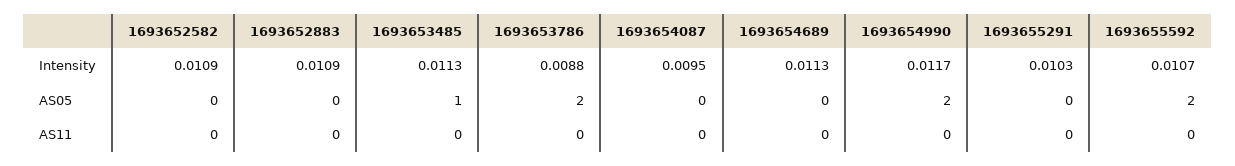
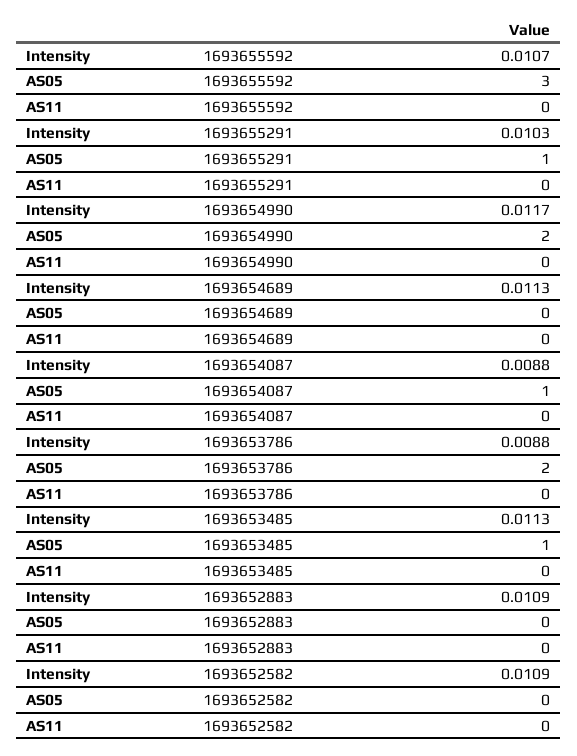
  {
    "1693652582": {
      "Intensity": 0.0109,
      "AS05": 0,
      "AS11": 0
    },
    "1693652883": {
      "Intensity": 0.0109,
      "AS05": 0,
      "AS11": 0
    },
    "1693653485": {
      "Intensity": 0.0113,
      "AS05": 1,
      "AS11": 0
    },
    "1693653786": {
      "Intensity": 0.0088,
      "AS05": 2,
      "AS11": 0
    },
    "1693654087": {
-     "Intensity": 0.0095,
+     "Intensity": 0.0088,
-     "AS05": 0,
+     "AS05": 1,
      "AS11": 0
    },
    "1693654689": {
      "Intensity": 0.0113,
      "AS05": 0,
      "AS11": 0
    },
    "1693654990": {
      "Intensity": 0.0117,
      "AS05": 2,
      "AS11": 0
    },
    "1693655291": {
      "Intensity": 0.0103,
-     "AS05": 0,
+     "AS05": 1,
      "AS11": 0
    },
    "1693655592": {
      "Intensity": 0.0107,
-     "AS05": 2,
+     "AS05": 3,
      "AS11": 0
    }
  }

